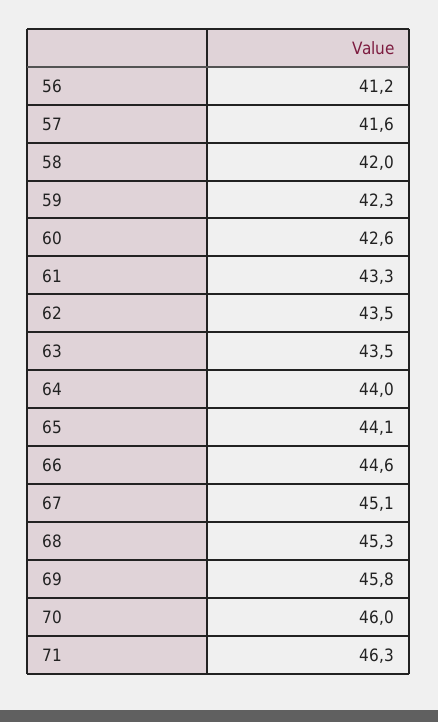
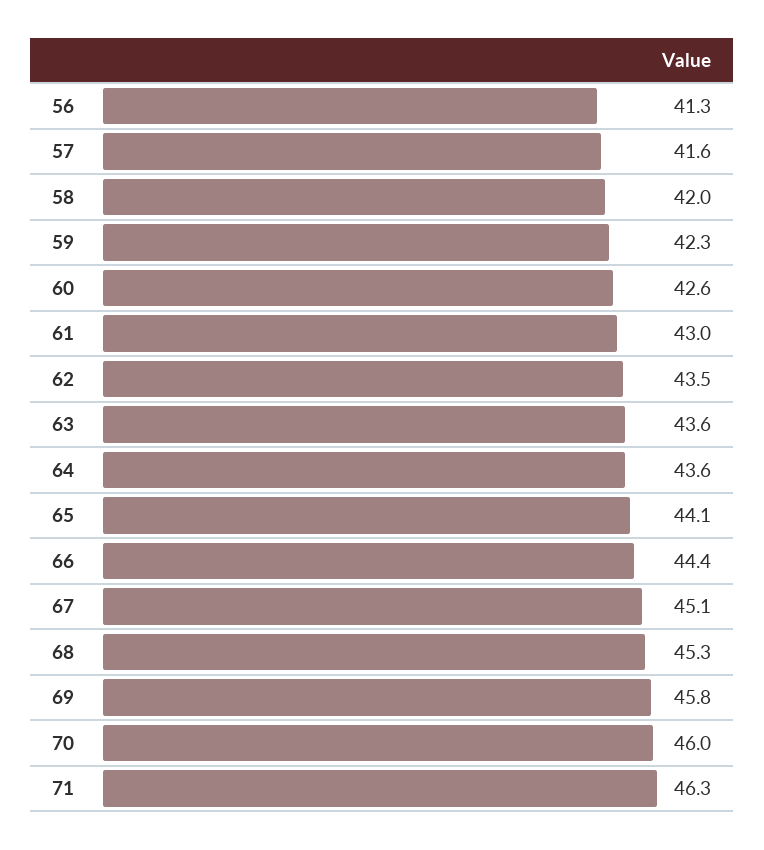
  {
-   "56": 41.2,
+   "56": 41.3,
    "57": 41.6,
    "58": 42,
    "59": 42.3,
    "60": 42.6,
-   "61": 43.3,
+   "61": 43,
    "62": 43.5,
-   "63": 43.5,
+   "63": 43.6,
-   "64": 44,
+   "64": 43.6,
    "65": 44.1,
-   "66": 44.6,
+   "66": 44.4,
    "67": 45.1,
    "68": 45.3,
    "69": 45.8,
    "70": 46,
    "71": 46.3
  }

